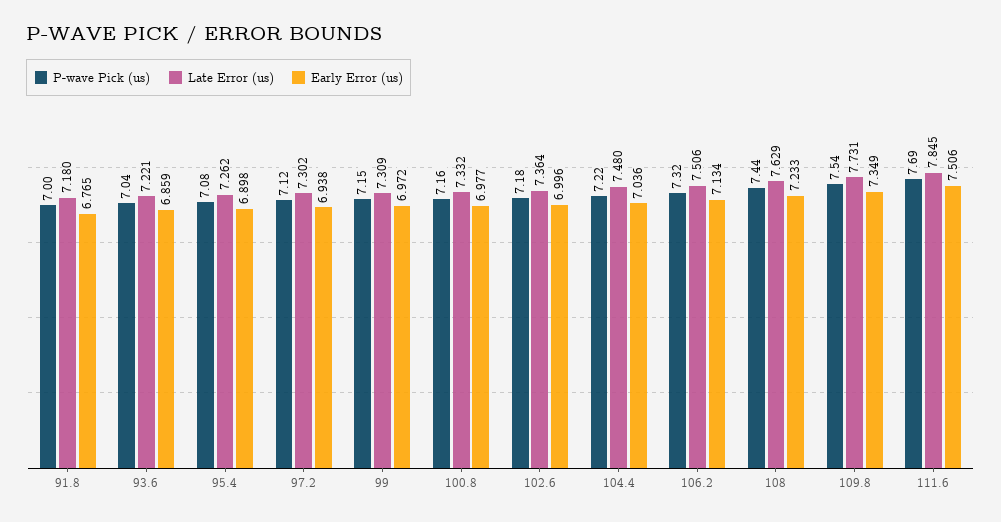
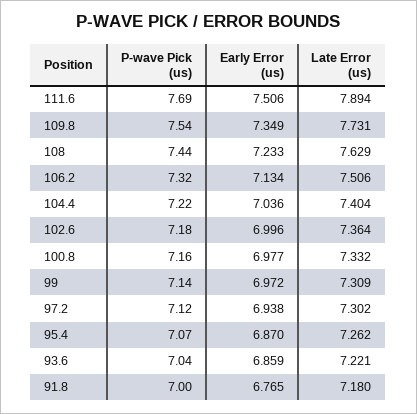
  {
    "P-wave Pick (us)": {
      "91.8": 7,
      "93.6": 7.04,
-     "95.4": 7.08,
+     "95.4": 7.07,
      "97.2": 7.12,
-     "99": 7.15,
+     "99": 7.14,
      "100.8": 7.16,
      "102.6": 7.18,
      "104.4": 7.22,
      "106.2": 7.32,
      "108": 7.44,
      "109.8": 7.54,
      "111.6": 7.69
    },
    "Late Error (us)": {
      "91.8": 7.18,
      "93.6": 7.221,
      "95.4": 7.262,
      "97.2": 7.302,
      "99": 7.309,
      "100.8": 7.332,
      "102.6": 7.364,
-     "104.4": 7.48,
+     "104.4": 7.404,
      "106.2": 7.506,
      "108": 7.629,
      "109.8": 7.731,
-     "111.6": 7.845
+     "111.6": 7.894
    },
    "Early Error (us)": {
      "91.8": 6.765,
      "93.6": 6.859,
-     "95.4": 6.898,
+     "95.4": 6.87,
      "97.2": 6.938,
      "99": 6.972,
      "100.8": 6.977,
      "102.6": 6.996,
      "104.4": 7.036,
      "106.2": 7.134,
      "108": 7.233,
      "109.8": 7.349,
      "111.6": 7.506
    }
  }

